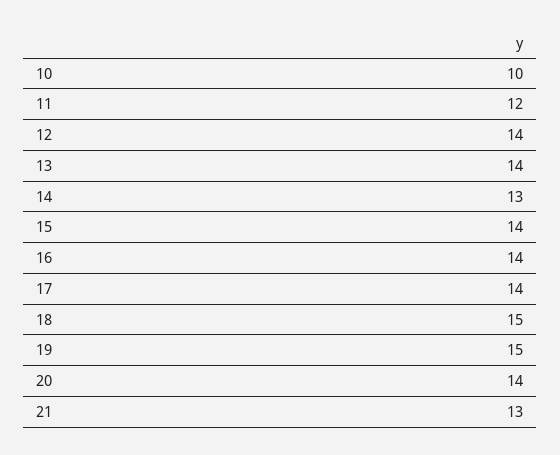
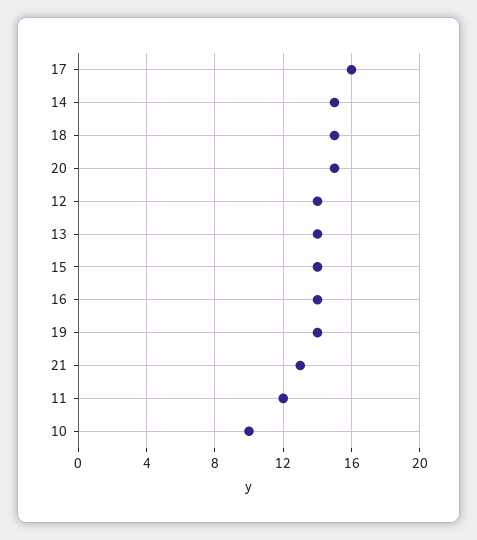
  {
    "10": 10,
    "11": 12,
    "12": 14,
    "13": 14,
-   "14": 13,
+   "14": 15,
    "15": 14,
    "16": 14,
-   "17": 14,
+   "17": 16,
    "18": 15,
-   "19": 15,
+   "19": 14,
-   "20": 14,
+   "20": 15,
    "21": 13
  }

